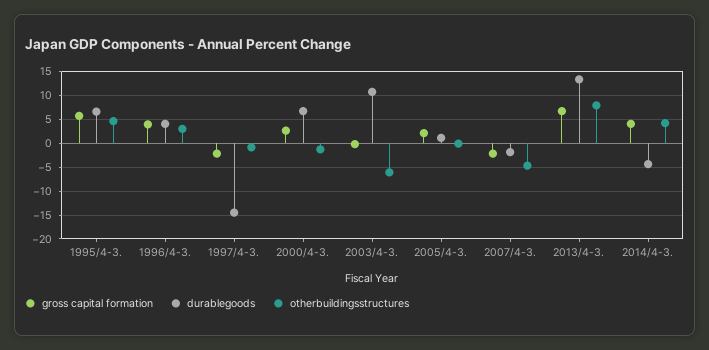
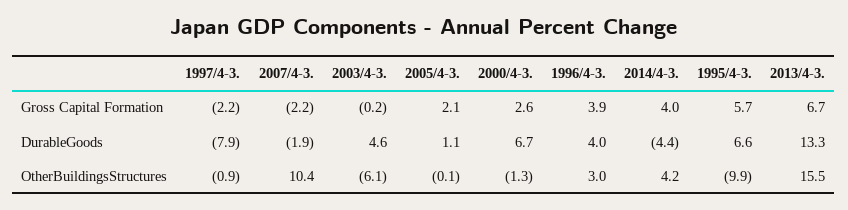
  {
    "gross capital formation": {
      "1995/4-3.": 5.7,
      "1996/4-3.": 3.9,
      "1997/4-3.": -2.2,
      "2000/4-3.": 2.6,
      "2003/4-3.": -0.2,
      "2005/4-3.": 2.1,
      "2007/4-3.": -2.2,
      "2013/4-3.": 6.7,
      "2014/4-3.": 4
    },
    "durablegoods": {
      "1995/4-3.": 6.6,
      "1996/4-3.": 4,
-     "1997/4-3.": -15,
+     "1997/4-3.": -7.9,
      "2000/4-3.": 6.7,
-     "2003/4-3.": 10,
+     "2003/4-3.": 4.6,
      "2005/4-3.": 1.1,
      "2007/4-3.": -1.9,
      "2013/4-3.": 13.3,
      "2014/4-3.": -4.4
    },
    "otherbuildingsstructures": {
-     "1995/4-3.": 5,
+     "1995/4-3.": -9.9,
      "1996/4-3.": 3,
      "1997/4-3.": -0.9,
      "2000/4-3.": -1.3,
      "2003/4-3.": -6.1,
      "2005/4-3.": -0.1,
-     "2007/4-3.": -5,
+     "2007/4-3.": 10.4,
-     "2013/4-3.": 7.5,
+     "2013/4-3.": 15.5,
      "2014/4-3.": 4.2
    }
  }

